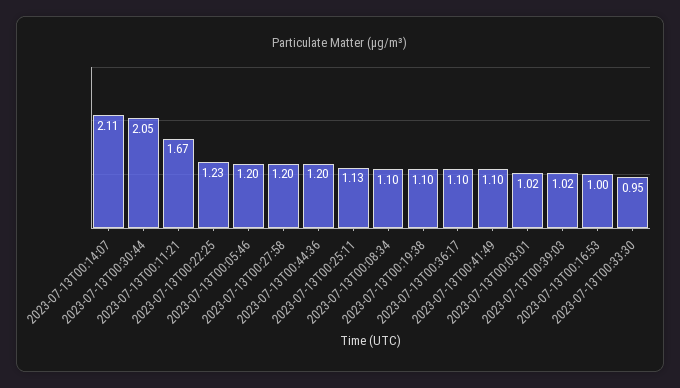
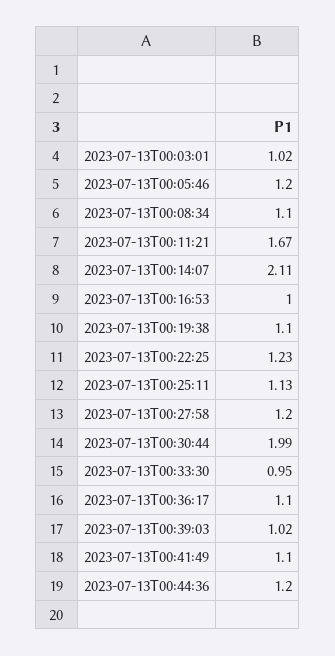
  {
    "2023-07-13T00:14:07": 2.11,
-   "2023-07-13T00:30:44": 2.05,
+   "2023-07-13T00:30:44": 1.99,
    "2023-07-13T00:11:21": 1.67,
    "2023-07-13T00:22:25": 1.23,
    "2023-07-13T00:05:46": 1.2,
    "2023-07-13T00:27:58": 1.2,
    "2023-07-13T00:44:36": 1.2,
    "2023-07-13T00:25:11": 1.13,
    "2023-07-13T00:08:34": 1.1,
    "2023-07-13T00:19:38": 1.1,
    "2023-07-13T00:36:17": 1.1,
    "2023-07-13T00:41:49": 1.1,
    "2023-07-13T00:03:01": 1.02,
    "2023-07-13T00:39:03": 1.02,
    "2023-07-13T00:16:53": 1,
    "2023-07-13T00:33:30": 0.95
  }

